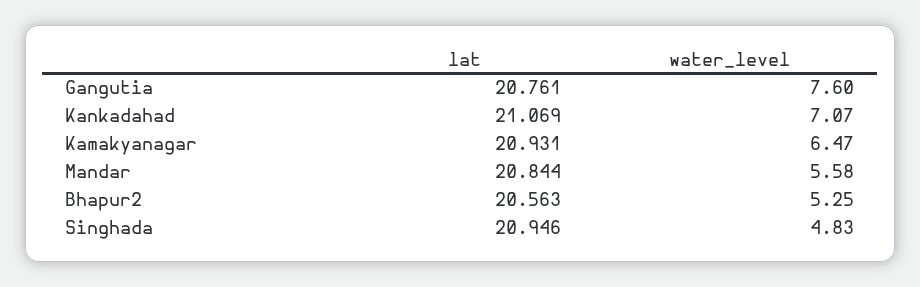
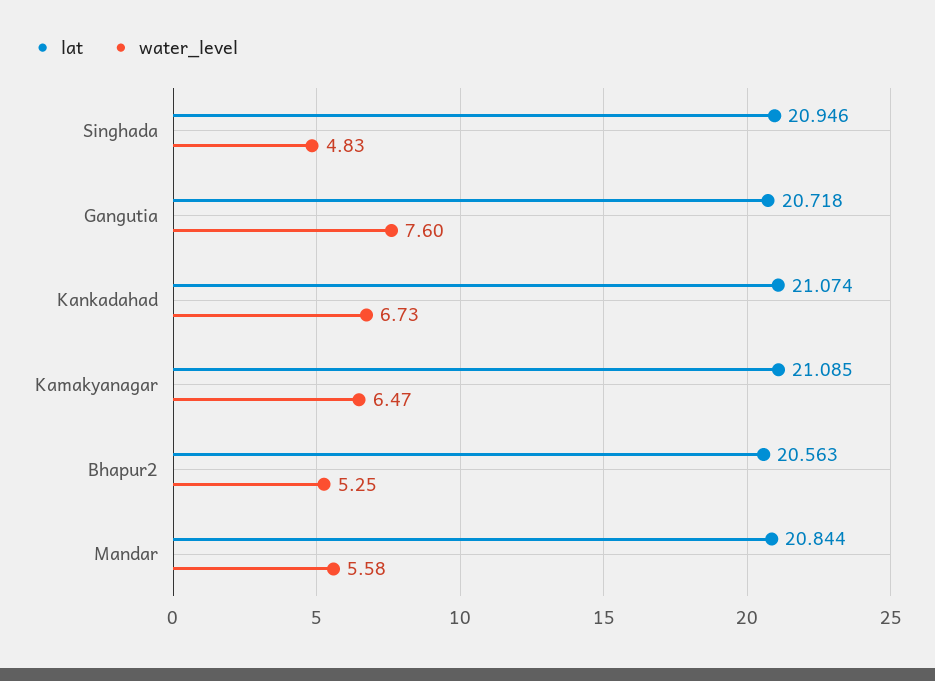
  {
    "lat": {
-     "Gangutia": 20.761,
+     "Gangutia": 20.718,
-     "Kankadahad": 21.069,
+     "Kankadahad": 21.074,
-     "Kamakyanagar": 20.931,
+     "Kamakyanagar": 21.085,
      "Mandar": 20.844,
      "Bhapur2": 20.563,
      "Singhada": 20.946
    },
    "water_level": {
      "Gangutia": 7.6,
-     "Kankadahad": 7.07,
+     "Kankadahad": 6.73,
      "Kamakyanagar": 6.47,
      "Mandar": 5.58,
      "Bhapur2": 5.25,
      "Singhada": 4.83
    }
  }

